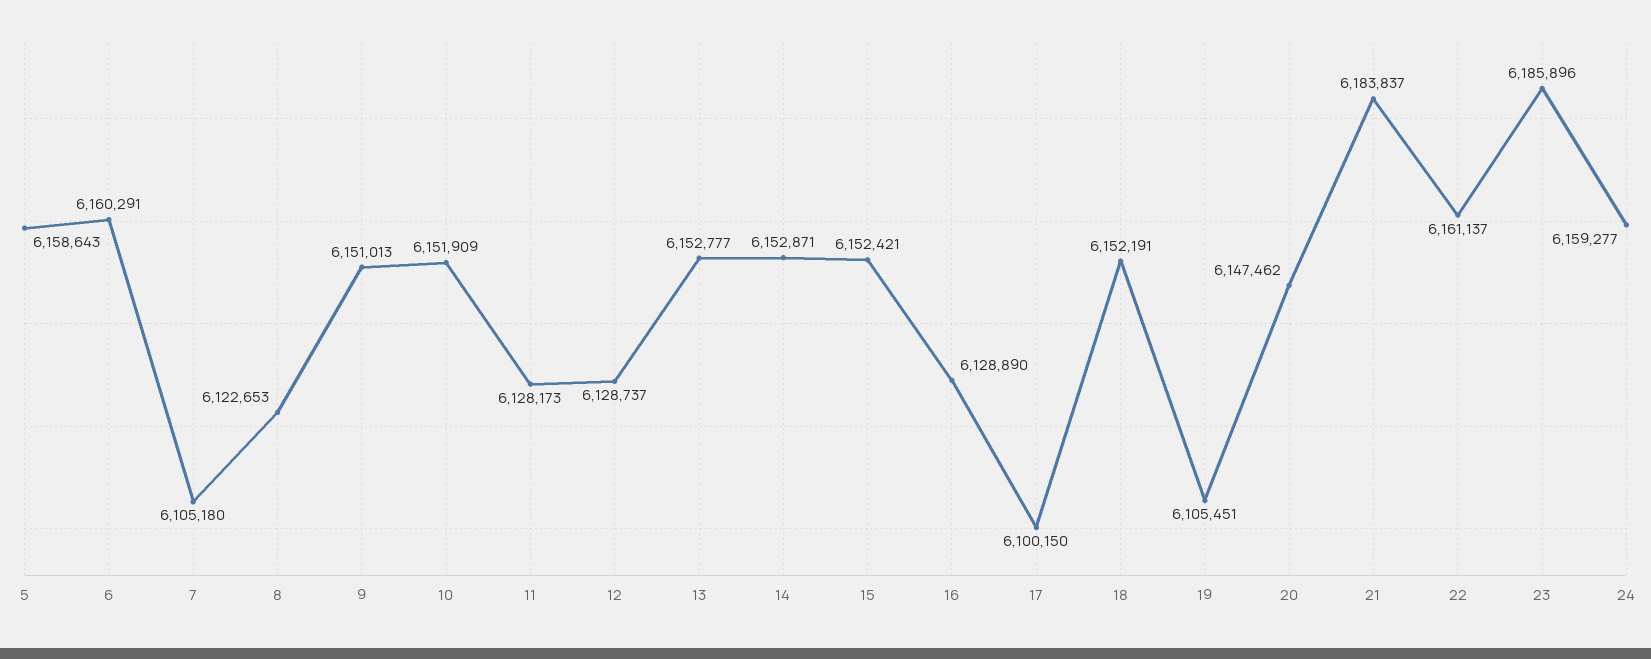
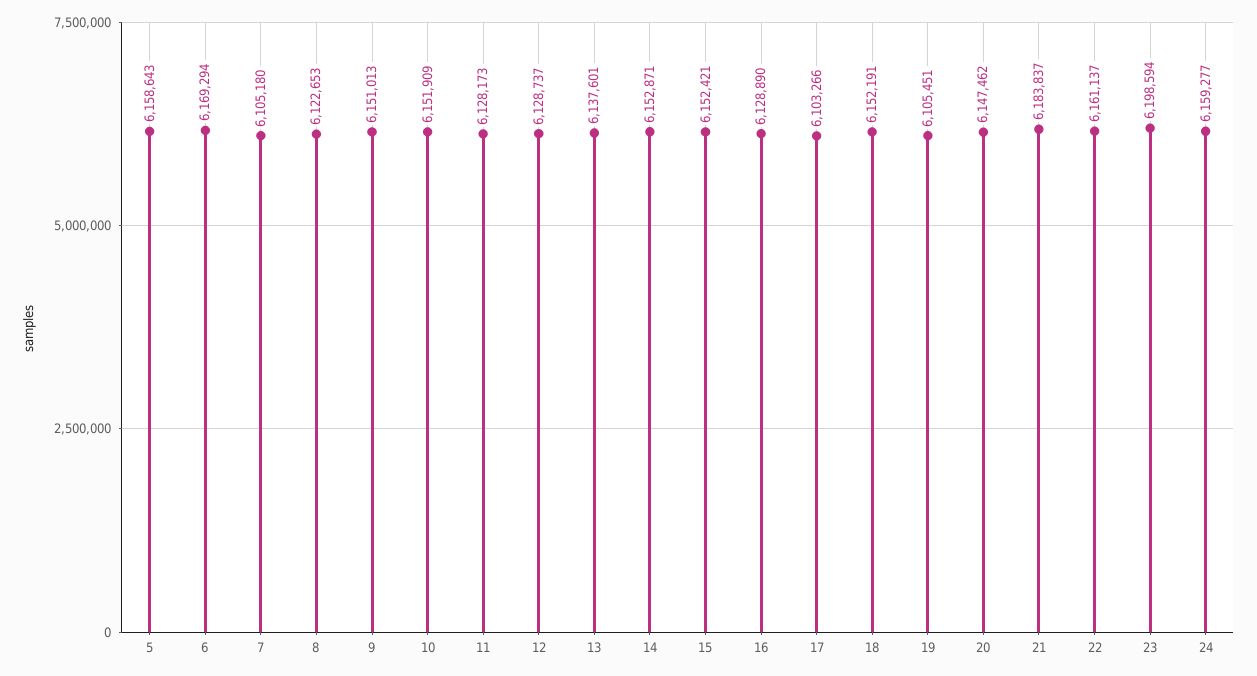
  {
    "5": 6158643,
-   "6": 6160291,
+   "6": 6169294,
    "7": 6105180,
    "8": 6122653,
    "9": 6151013,
    "10": 6151909,
    "11": 6128173,
    "12": 6128737,
-   "13": 6152777,
+   "13": 6137601,
    "14": 6152871,
    "15": 6152421,
    "16": 6128890,
-   "17": 6100150,
+   "17": 6103266,
    "18": 6152191,
    "19": 6105451,
    "20": 6147462,
    "21": 6183837,
    "22": 6161137,
-   "23": 6185896,
+   "23": 6198594,
    "24": 6159277
  }

